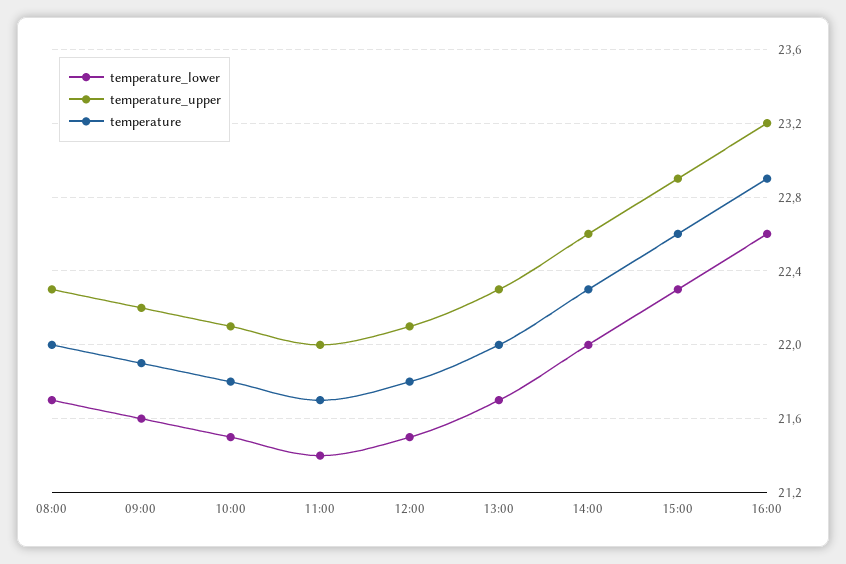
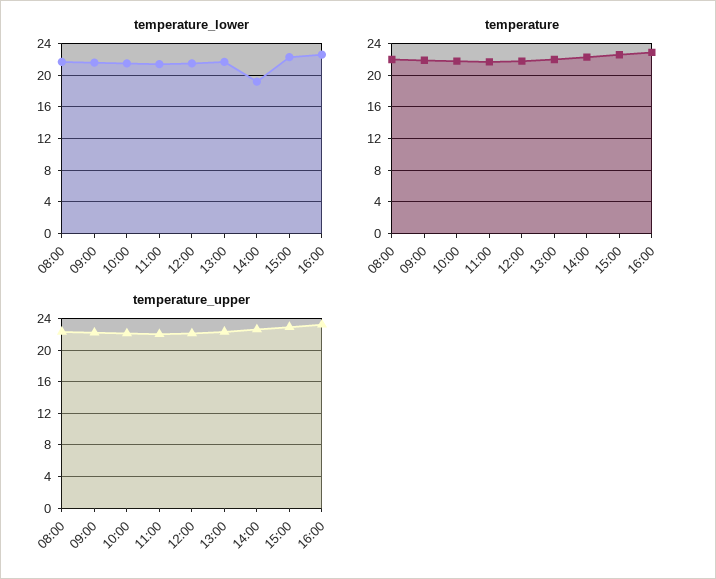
  {
    "temperature_lower": {
      "08:00": 21.7,
      "09:00": 21.6,
      "10:00": 21.5,
      "11:00": 21.4,
      "12:00": 21.5,
      "13:00": 21.7,
-     "14:00": 22,
+     "14:00": 19,
      "15:00": 22.3,
      "16:00": 22.6
    },
    "temperature_upper": {
      "08:00": 22.3,
      "09:00": 22.2,
      "10:00": 22.1,
      "11:00": 22,
      "12:00": 22.1,
      "13:00": 22.3,
      "14:00": 22.6,
      "15:00": 22.9,
      "16:00": 23.2
    },
    "temperature": {
      "08:00": 22,
      "09:00": 21.9,
      "10:00": 21.8,
      "11:00": 21.7,
      "12:00": 21.8,
      "13:00": 22,
      "14:00": 22.3,
      "15:00": 22.6,
      "16:00": 22.9
    }
  }

